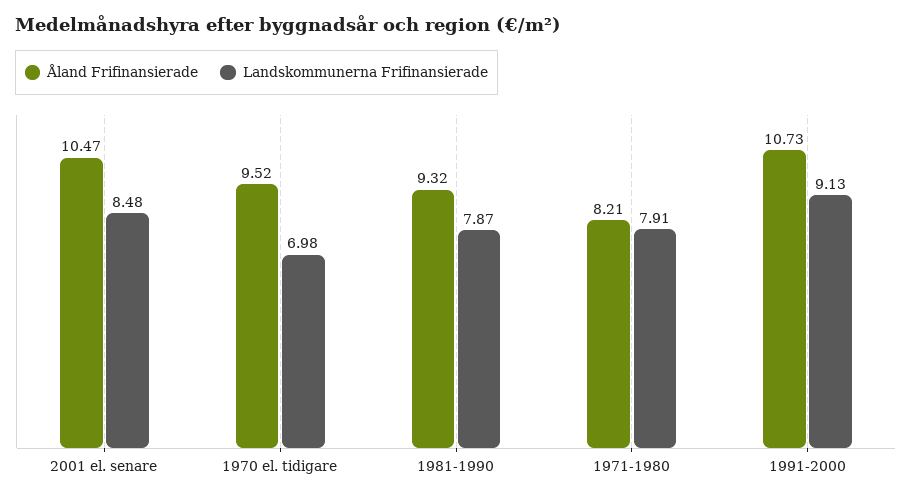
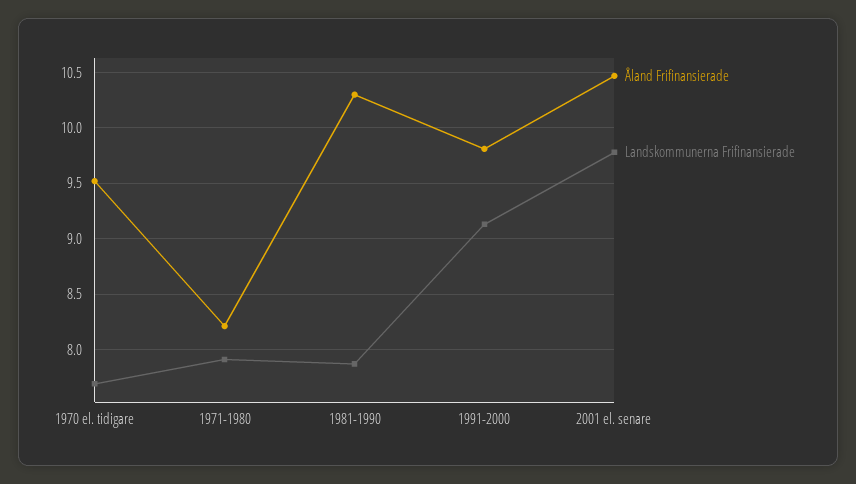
  {
    "Åland Frifinansierade": {
      "2001 el. senare": 10.47,
      "1970 el. tidigare": 9.52,
-     "1981-1990": 9.32,
+     "1981-1990": 10.3,
      "1971-1980": 8.21,
-     "1991-2000": 10.73
+     "1991-2000": 9.8
    },
    "Landskommunerna Frifinansierade": {
-     "2001 el. senare": 8.48,
+     "2001 el. senare": 9.8,
-     "1970 el. tidigare": 6.98,
+     "1970 el. tidigare": 7.7,
      "1981-1990": 7.87,
      "1971-1980": 7.91,
      "1991-2000": 9.13
    }
  }

